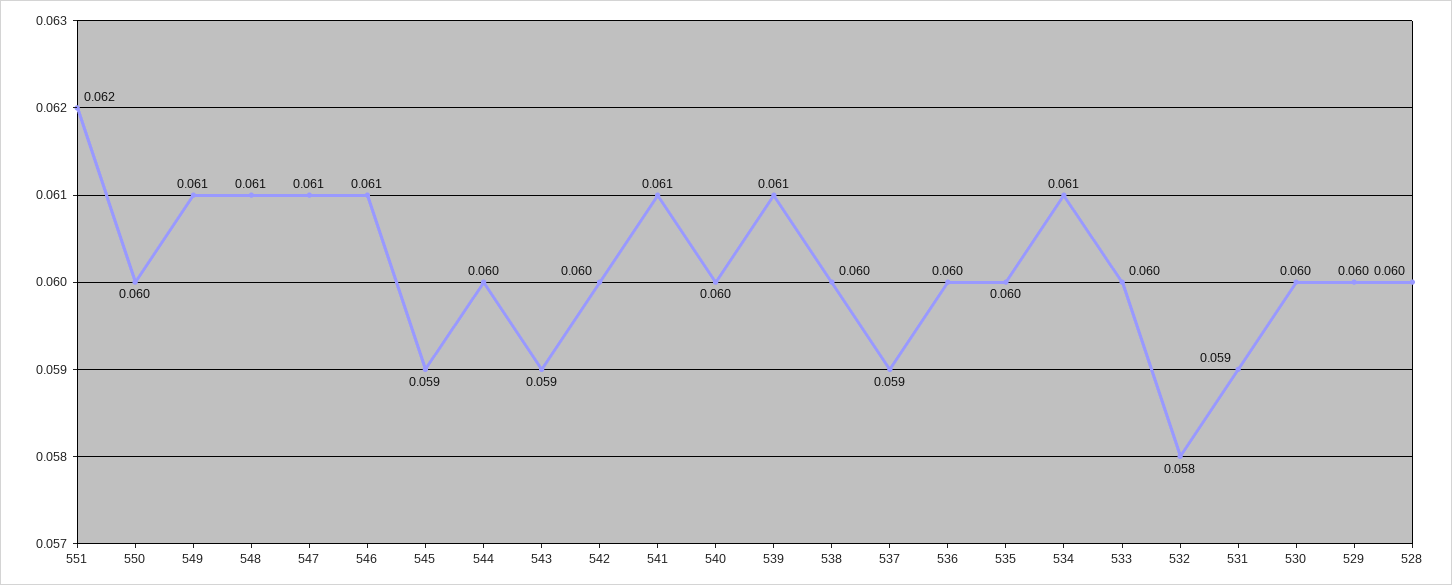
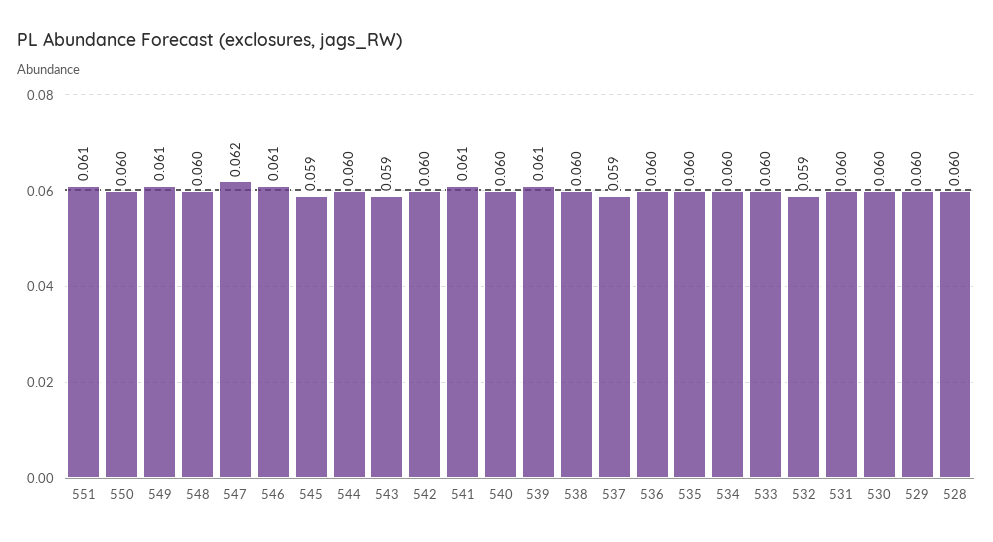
  {
-   "551": 0.062,
+   "551": 0.061,
    "550": 0.06,
    "549": 0.061,
-   "548": 0.061,
+   "548": 0.06,
-   "547": 0.061,
+   "547": 0.062,
    "546": 0.061,
    "545": 0.059,
    "544": 0.06,
    "543": 0.059,
    "542": 0.06,
    "541": 0.061,
    "540": 0.06,
    "539": 0.061,
    "538": 0.06,
    "537": 0.059,
    "536": 0.06,
    "535": 0.06,
-   "534": 0.061,
+   "534": 0.06,
    "533": 0.06,
-   "532": 0.058,
+   "532": 0.059,
-   "531": 0.059,
+   "531": 0.06,
    "530": 0.06,
    "529": 0.06,
    "528": 0.06
  }

